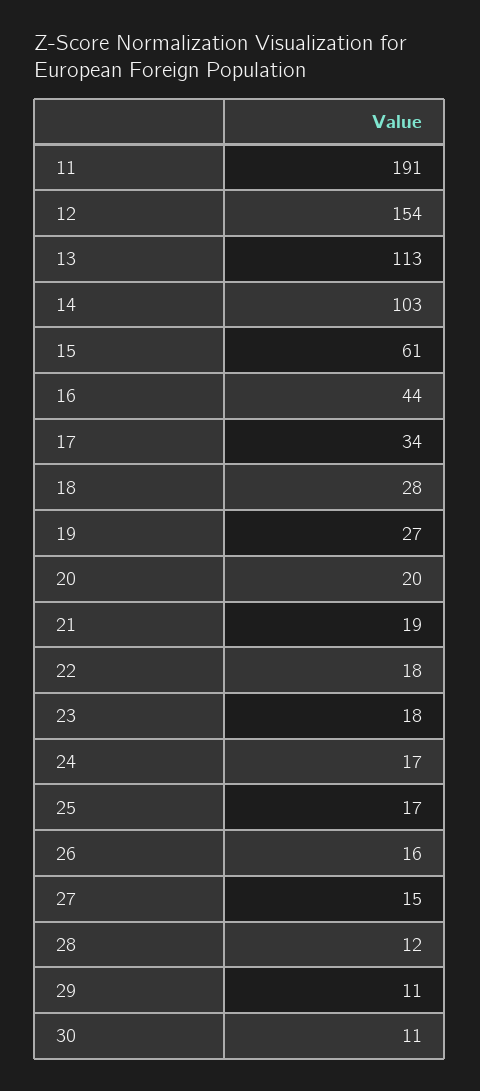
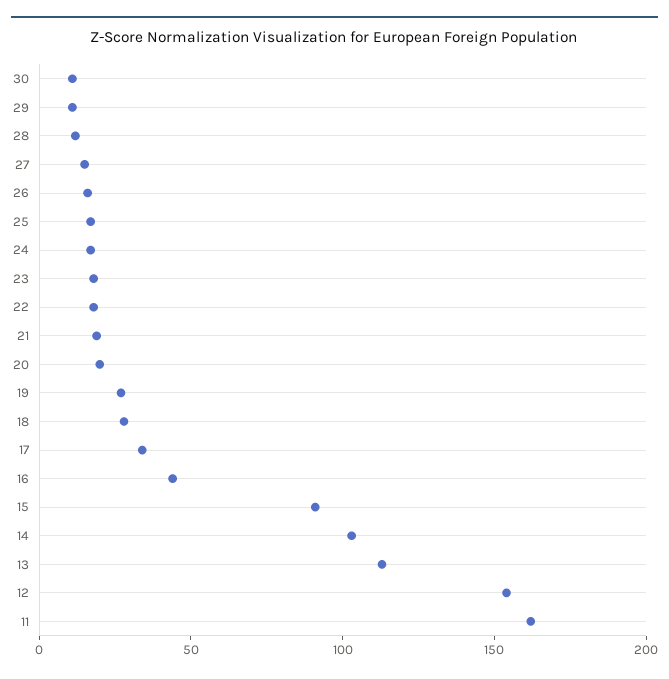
  {
-   "11": 191,
+   "11": 160,
    "12": 154,
    "13": 113,
    "14": 103,
-   "15": 61,
+   "15": 90,
    "16": 44,
    "17": 34,
    "18": 28,
    "19": 27,
    "20": 20,
    "21": 19,
    "22": 18,
    "23": 18,
    "24": 17,
    "25": 17,
    "26": 16,
    "27": 15,
    "28": 12,
    "29": 11,
    "30": 11
  }

